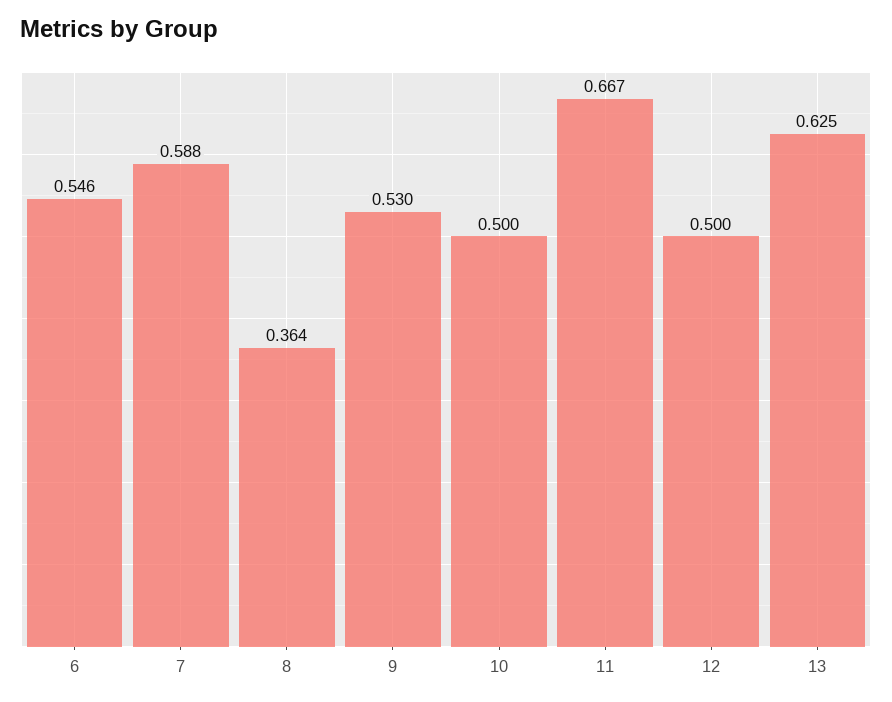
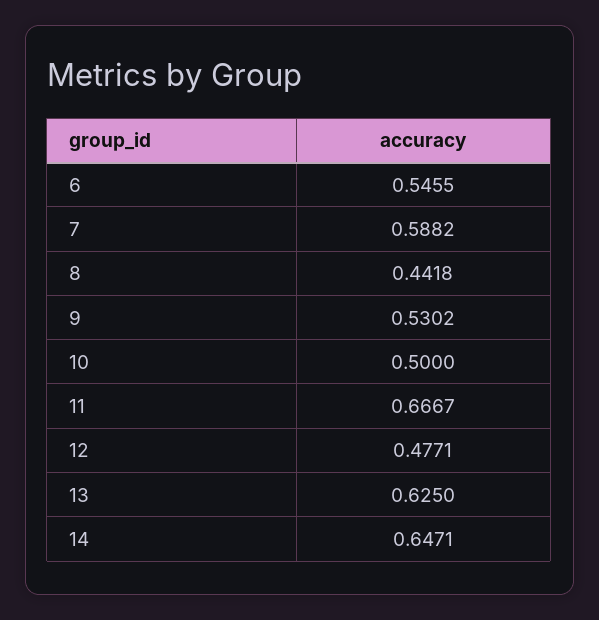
  {
    "6": 0.5455,
    "7": 0.5882,
-   "8": 0.364,
+   "8": 0.4418,
    "9": 0.5302,
    "10": 0.5,
    "11": 0.6667,
-   "12": 0.5,
+   "12": 0.4771,
-   "13": 0.625
+   "13": 0.625,
+   "14": 0.6471
  }

